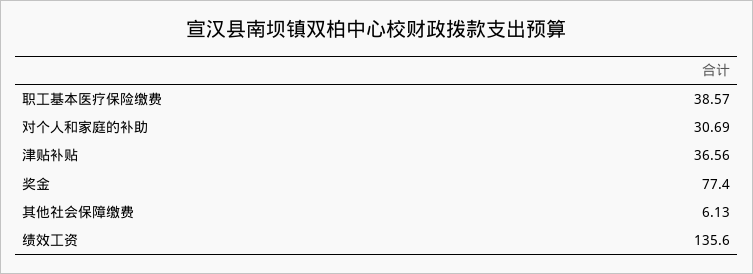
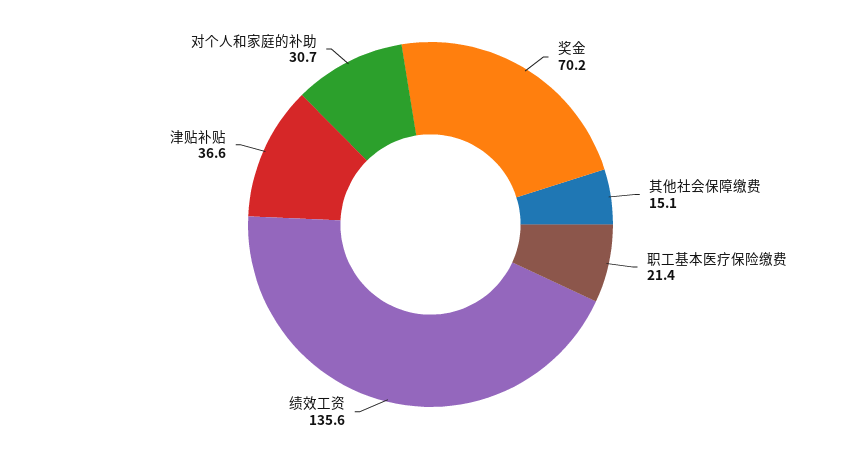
  {
-   "职工基本医疗保险缴费": 38.57,
+   "职工基本医疗保险缴费": 21.4,
    "对个人和家庭的补助": 30.69,
    "津贴补贴": 36.56,
-   "奖金": 77.4,
+   "奖金": 70.2,
-   "其他社会保障缴费": 6.13,
+   "其他社会保障缴费": 15.1,
    "绩效工资": 135.6
  }

